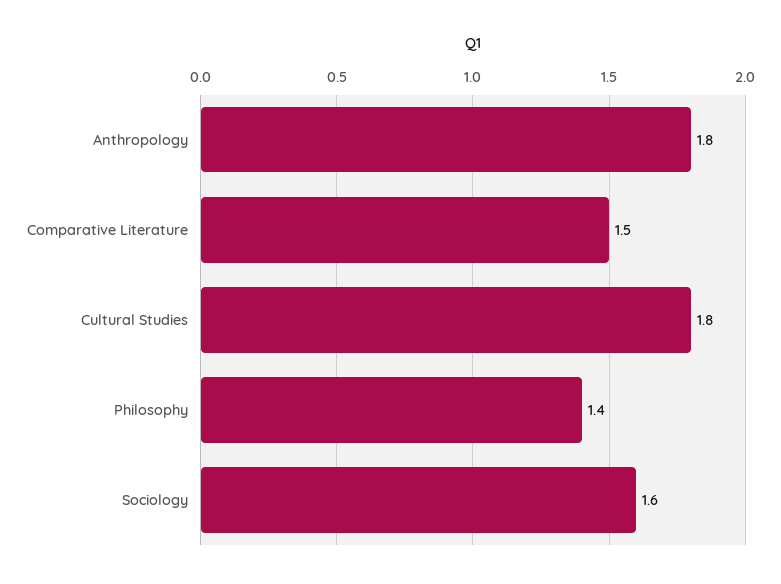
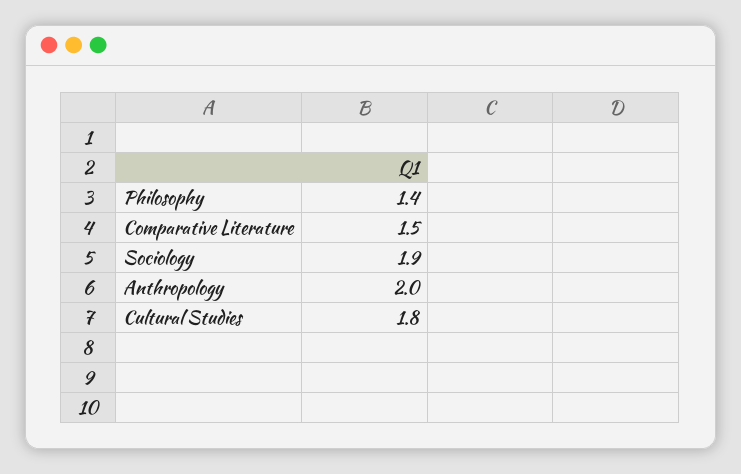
  {
-   "Anthropology": 1.8,
+   "Anthropology": 2,
    "Comparative Literature": 1.5,
    "Cultural Studies": 1.8,
    "Philosophy": 1.4,
-   "Sociology": 1.6
+   "Sociology": 1.9
  }

